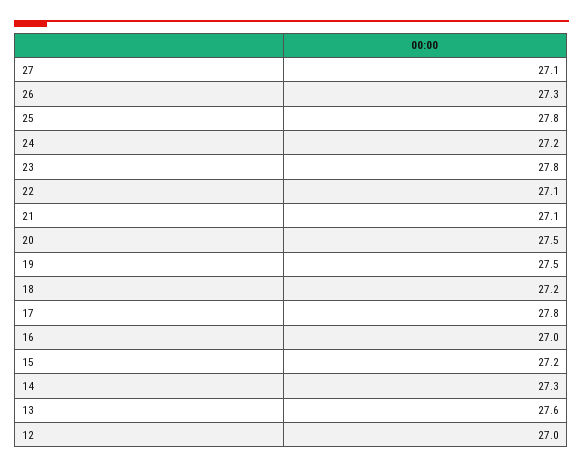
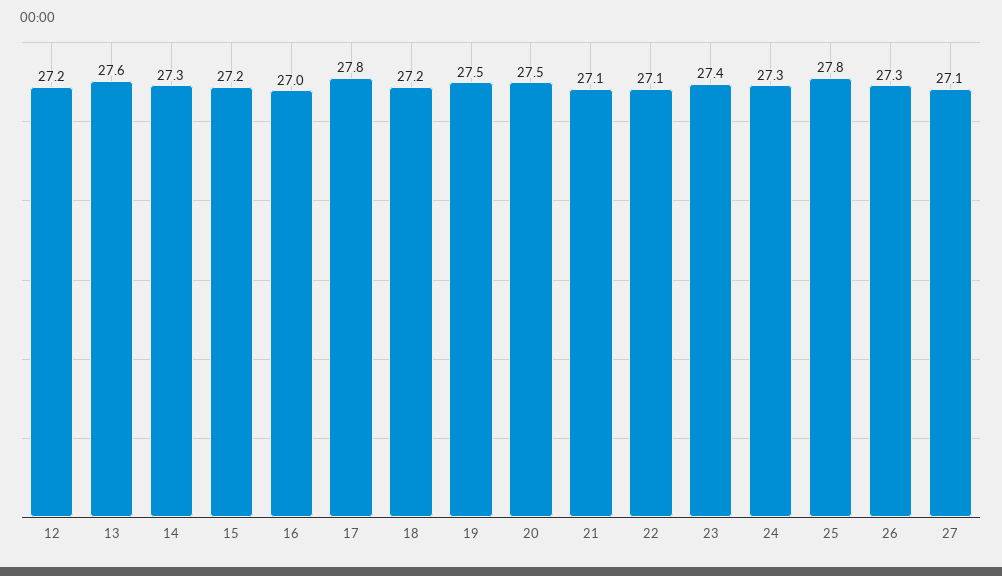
  {
    "27": 27.1,
    "26": 27.3,
    "25": 27.8,
-   "24": 27.2,
+   "24": 27.3,
-   "23": 27.8,
+   "23": 27.4,
    "22": 27.1,
    "21": 27.1,
    "20": 27.5,
    "19": 27.5,
    "18": 27.2,
    "17": 27.8,
    "16": 27,
    "15": 27.2,
    "14": 27.3,
    "13": 27.6,
-   "12": 27
+   "12": 27.2
  }

